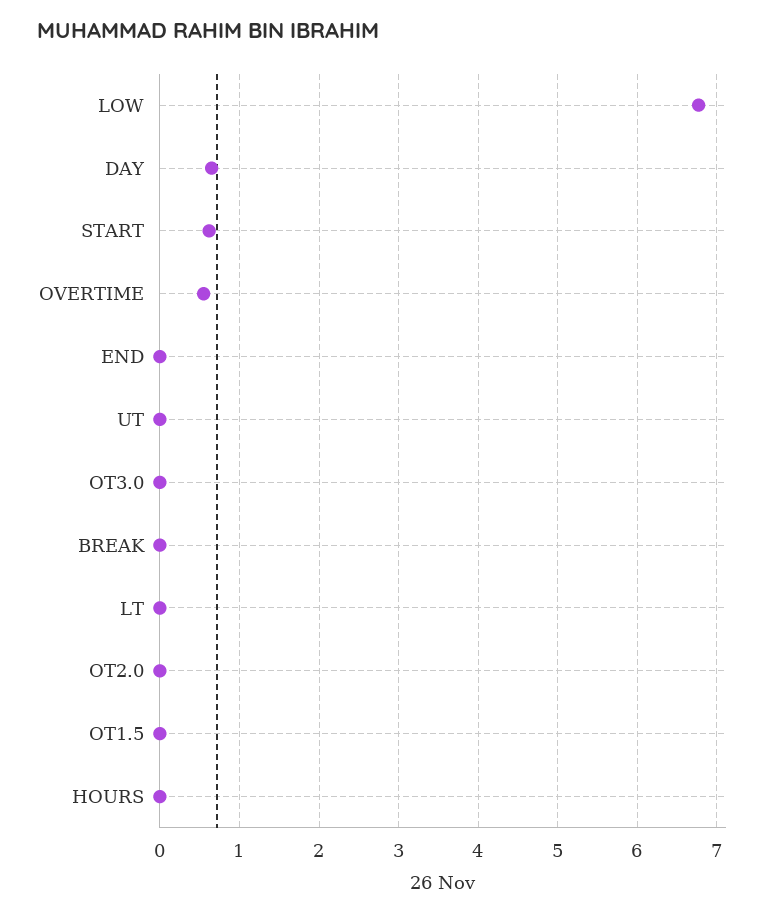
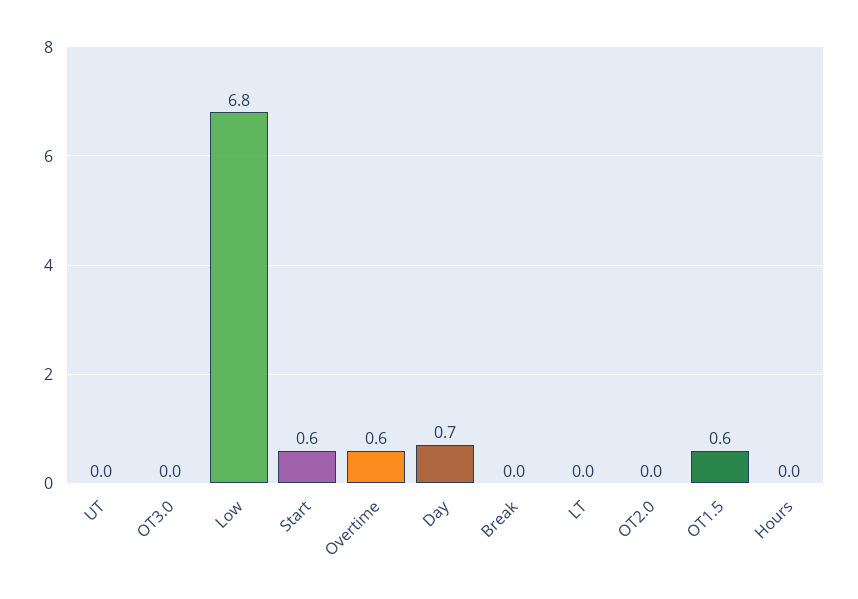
  {
    "LOW": 6.8,
    "DAY": 0.7,
    "START": 0.6,
    "OVERTIME": 0.6,
-   "END": 0,
    "UT": 0,
    "OT3.0": 0,
    "BREAK": 0,
    "LT": 0,
    "OT2.0": 0,
-   "OT1.5": 0,
+   "OT1.5": 0.6,
    "HOURS": 0
  }

